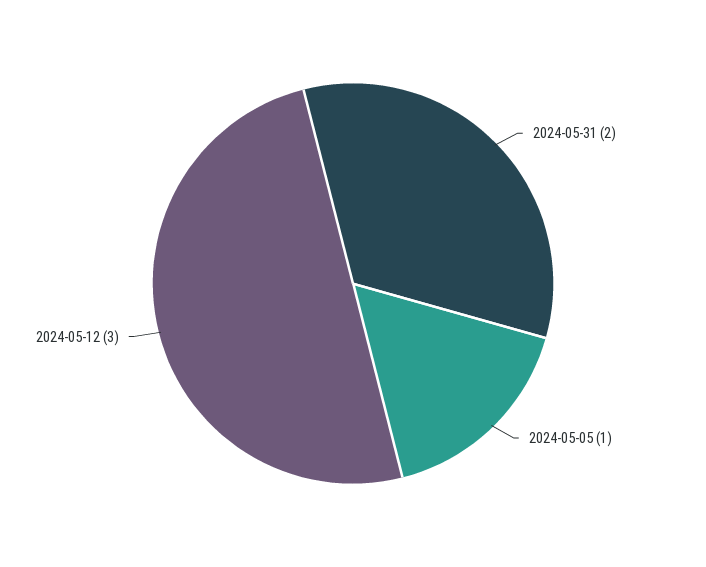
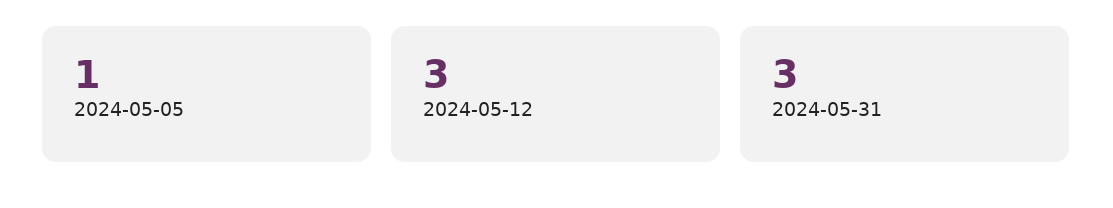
  {
-   "2024-05-31": 2,
+   "2024-05-31": 3,
    "2024-05-05": 1,
    "2024-05-12": 3
  }

